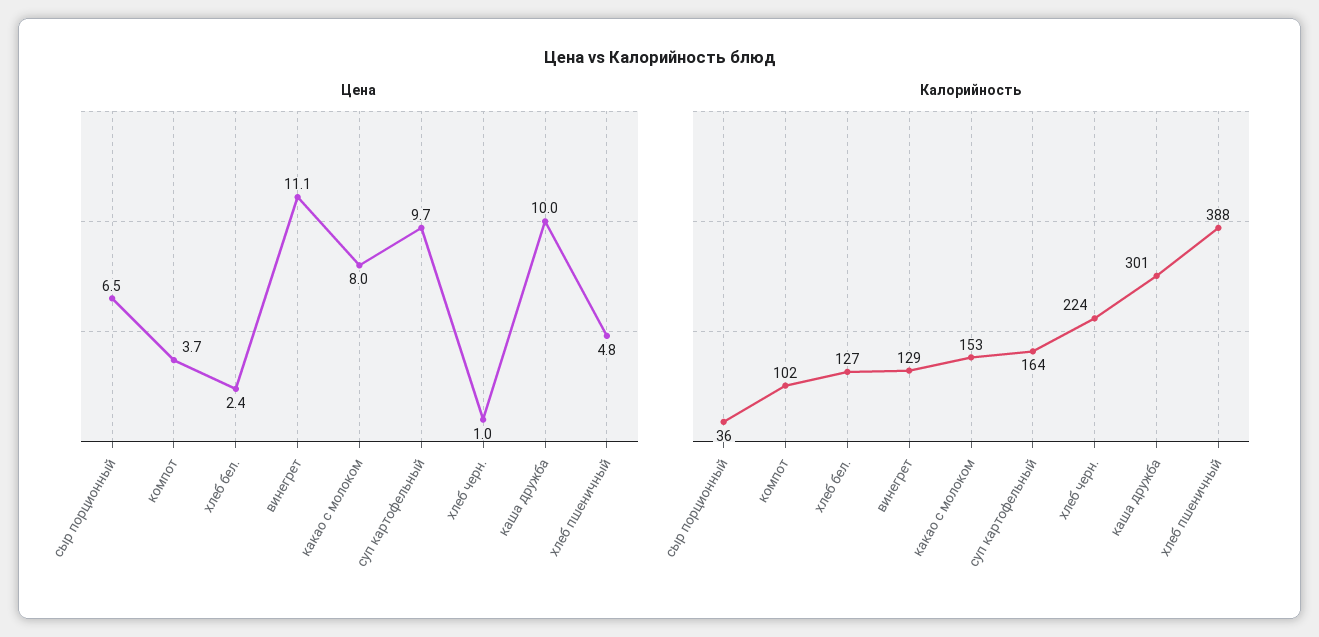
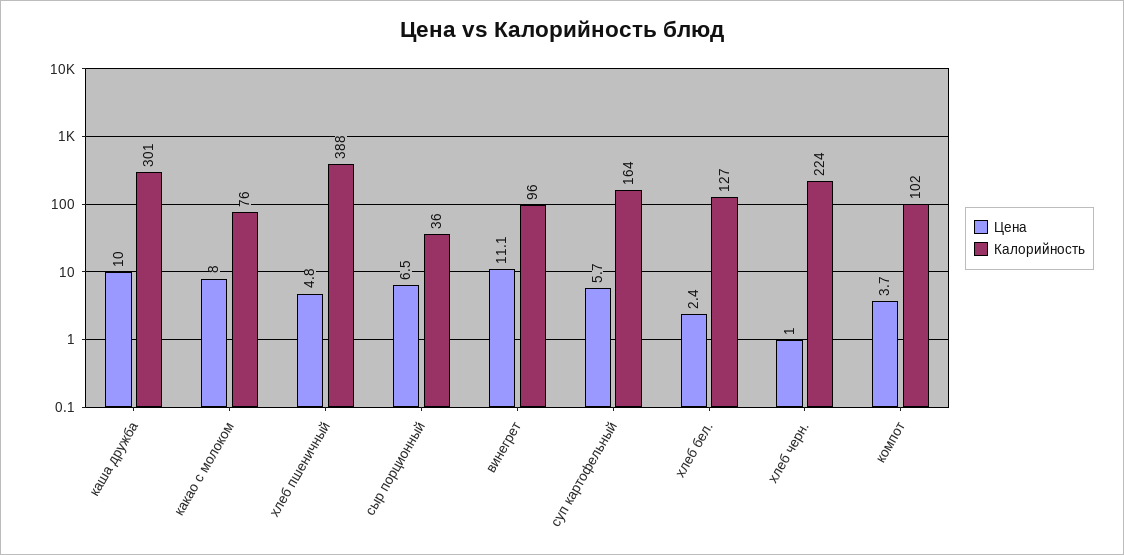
  {
    "Цена": {
      "сыр порционный": 6.5,
      "компот": 3.7,
      "хлеб бел.": 2.4,
      "винегрет": 11.1,
      "какао с молоком": 8,
-     "суп картофельный": 9.7,
+     "суп картофельный": 5.7,
      "хлеб черн.": 1,
      "каша дружба": 10,
      "хлеб пшеничный": 4.8
    },
    "Калорийность": {
      "сыр порционный": 36,
      "компот": 102,
      "хлеб бел.": 127,
-     "винегрет": 129,
+     "винегрет": 96,
-     "какао с молоком": 153,
+     "какао с молоком": 76,
      "суп картофельный": 164,
      "хлеб черн.": 224,
      "каша дружба": 301,
      "хлеб пшеничный": 388
    }
  }

